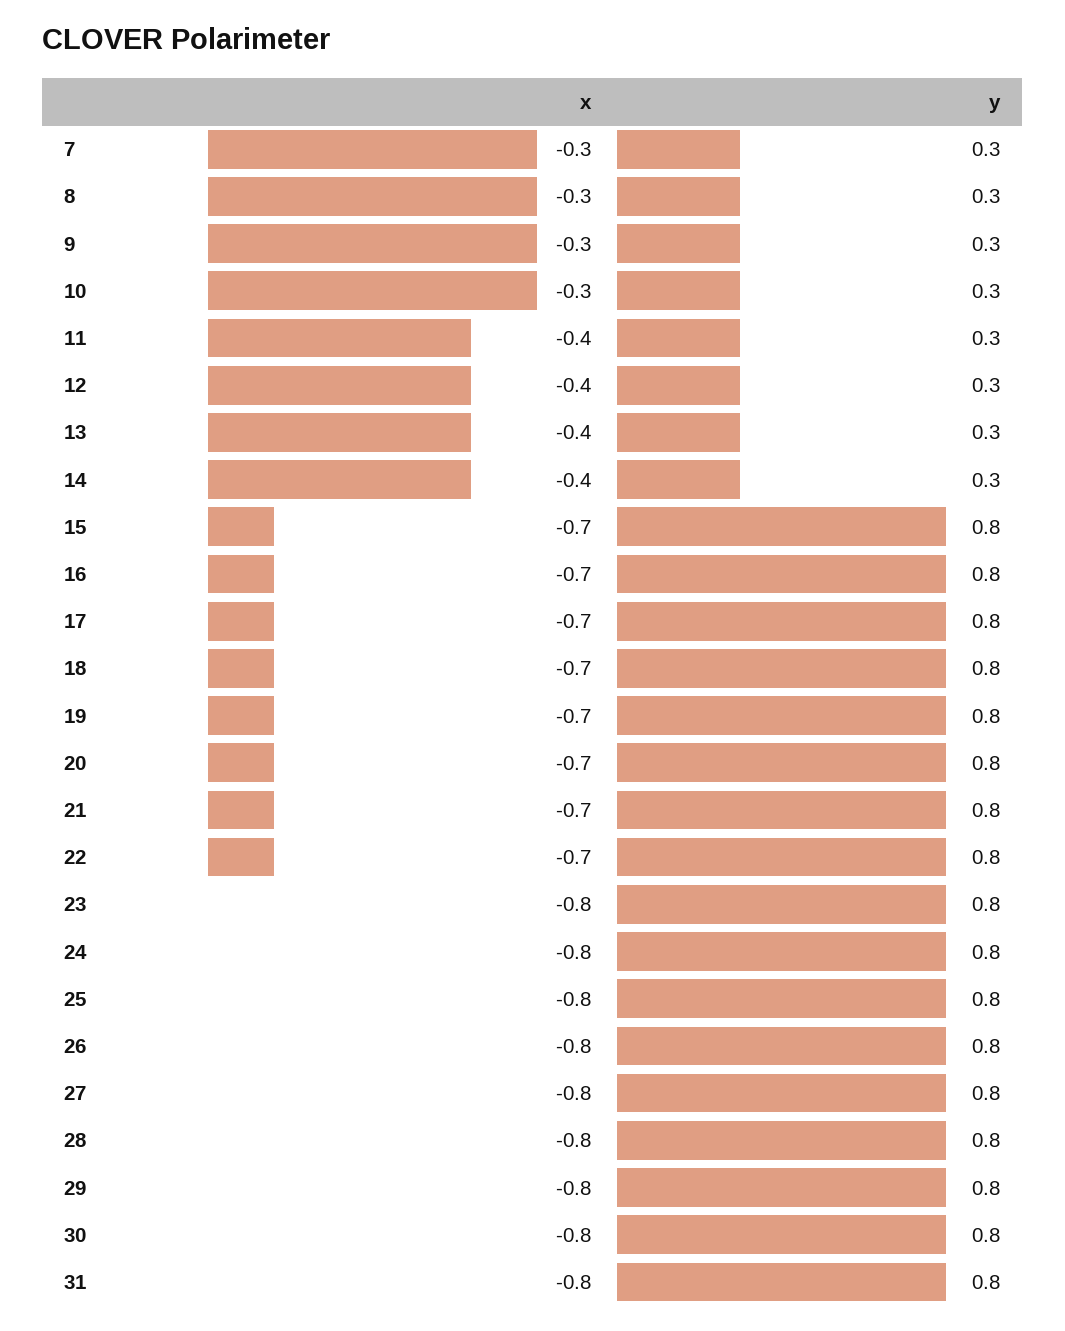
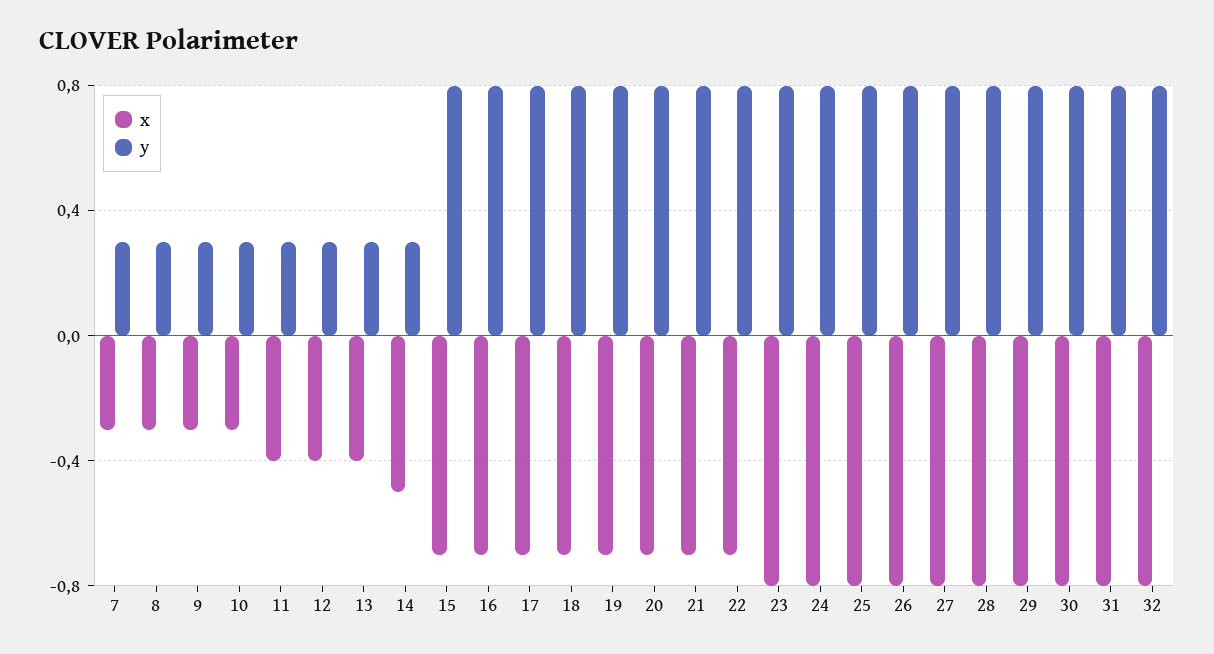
  {
    "x": {
      "7": -0.3,
      "8": -0.3,
      "9": -0.3,
      "10": -0.3,
      "11": -0.4,
      "12": -0.4,
      "13": -0.4,
-     "14": -0.4,
+     "14": -0.5,
      "15": -0.7,
      "16": -0.7,
      "17": -0.7,
      "18": -0.7,
      "19": -0.7,
      "20": -0.7,
      "21": -0.7,
      "22": -0.7,
      "23": -0.8,
      "24": -0.8,
      "25": -0.8,
      "26": -0.8,
      "27": -0.8,
      "28": -0.8,
      "29": -0.8,
      "30": -0.8,
-     "31": -0.8
+     "31": -0.8,
+     "32": -0.8
    },
    "y": {
      "7": 0.3,
      "8": 0.3,
      "9": 0.3,
      "10": 0.3,
      "11": 0.3,
      "12": 0.3,
      "13": 0.3,
      "14": 0.3,
      "15": 0.8,
      "16": 0.8,
      "17": 0.8,
      "18": 0.8,
      "19": 0.8,
      "20": 0.8,
      "21": 0.8,
      "22": 0.8,
      "23": 0.8,
      "24": 0.8,
      "25": 0.8,
      "26": 0.8,
      "27": 0.8,
      "28": 0.8,
      "29": 0.8,
      "30": 0.8,
-     "31": 0.8
+     "31": 0.8,
+     "32": 0.8
    }
  }

